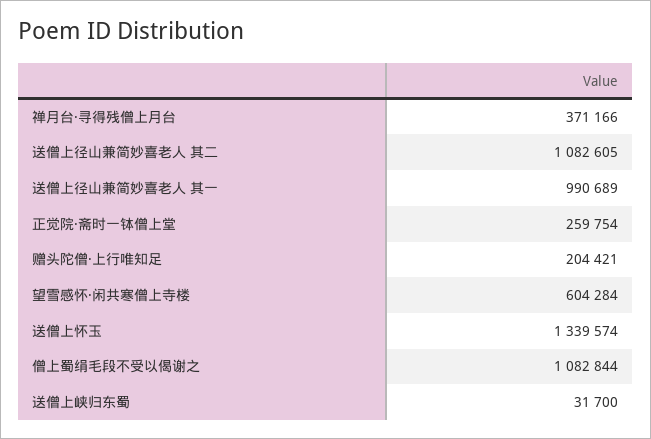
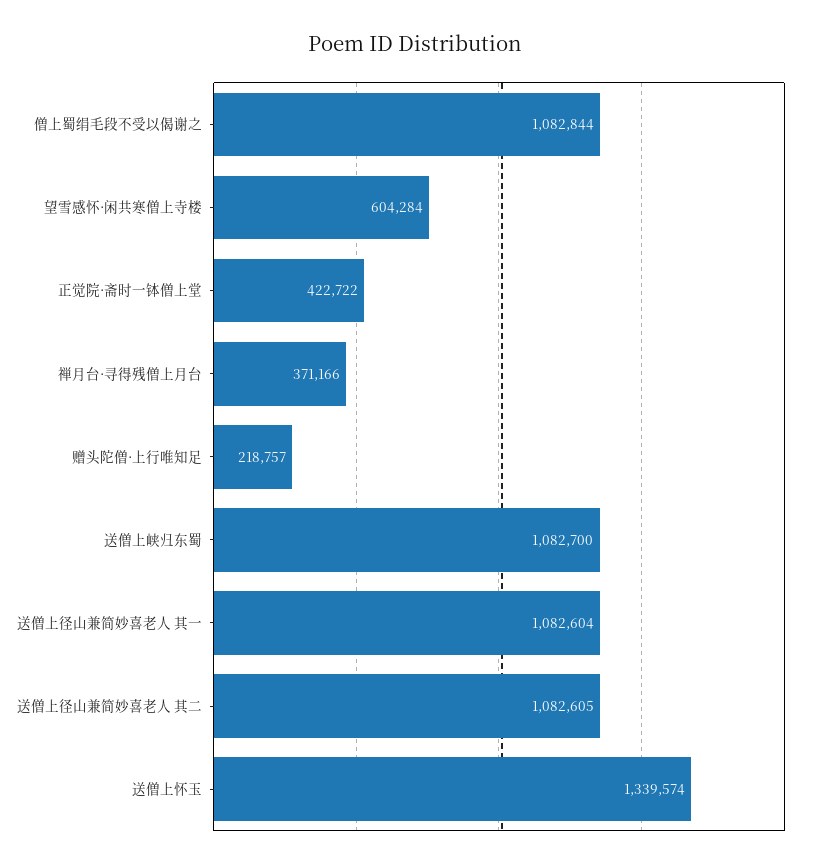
  {
    "禅月台·寻得残僧上月台": 371166,
    "送僧上径山兼简妙喜老人 其二": 1082605,
-   "送僧上径山兼简妙喜老人 其一": 990689,
+   "送僧上径山兼简妙喜老人 其一": 1082604,
-   "正觉院·斋时一钵僧上堂": 259754,
+   "正觉院·斋时一钵僧上堂": 422722,
-   "赠头陀僧·上行唯知足": 204421,
+   "赠头陀僧·上行唯知足": 218757,
    "望雪感怀·闲共寒僧上寺楼": 604284,
    "送僧上怀玉": 1339574,
    "僧上蜀绢毛段不受以偈谢之": 1082844,
-   "送僧上峡归东蜀": 31700
+   "送僧上峡归东蜀": 1082700
  }

